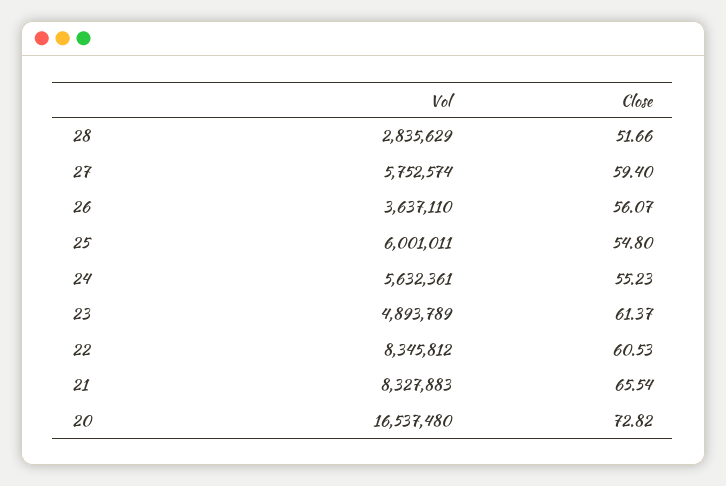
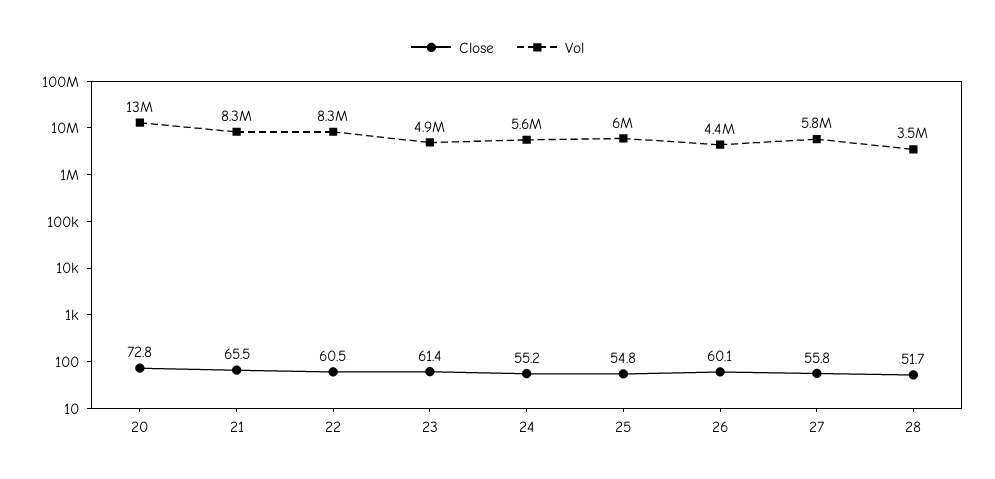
  {
    "Vol": {
-     "28": 2835629,
+     "28": 3500000,
      "27": 5752574,
-     "26": 3637110,
+     "26": 4400000,
      "25": 6001011,
      "24": 5632361,
      "23": 4893789,
      "22": 8345812,
      "21": 8327883,
-     "20": 16537480
+     "20": 13000000
    },
    "Close": {
      "28": 51.66,
-     "27": 59.4,
+     "27": 55.8,
-     "26": 56.07,
+     "26": 60.1,
      "25": 54.8,
      "24": 55.23,
      "23": 61.37,
      "22": 60.53,
      "21": 65.54,
      "20": 72.82
    }
  }

